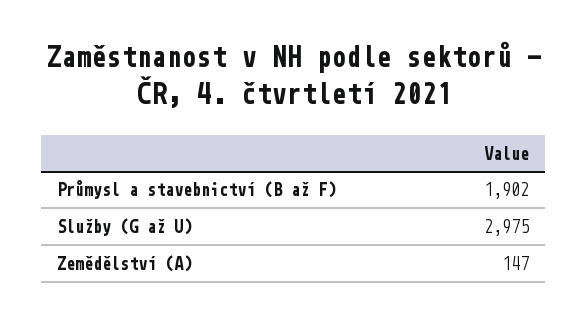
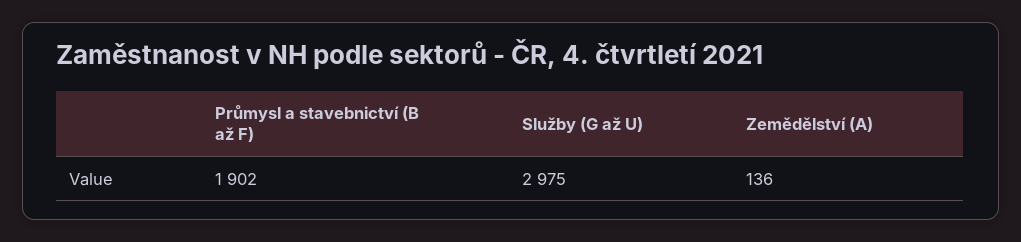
  {
    "Průmysl a stavebnictví (B až F)": 1902,
    "Služby (G až U)": 2975,
-   "Zemědělství (A)": 147
+   "Zemědělství (A)": 136
  }

